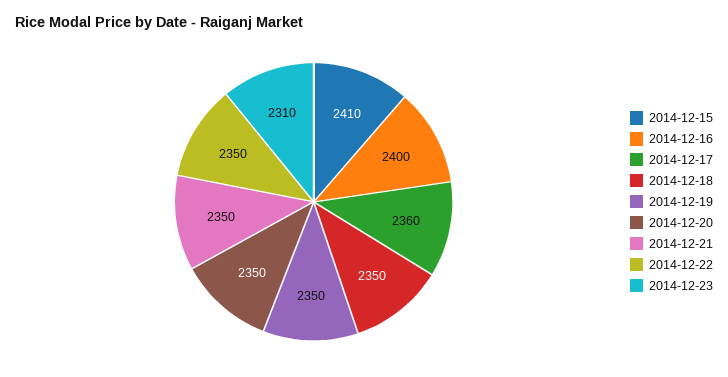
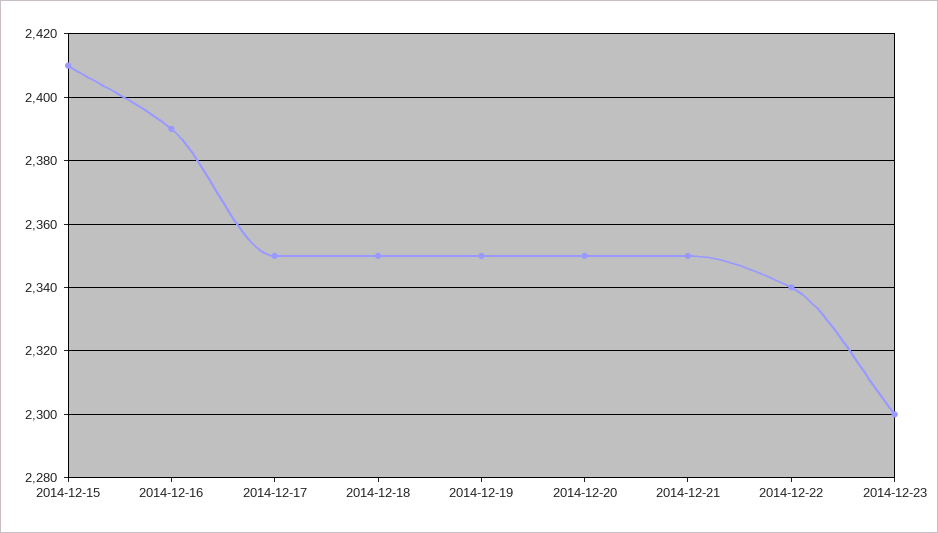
  {
    "2014-12-15": 2410,
-   "2014-12-16": 2400,
+   "2014-12-16": 2390,
-   "2014-12-17": 2360,
+   "2014-12-17": 2350,
    "2014-12-18": 2350,
    "2014-12-19": 2350,
    "2014-12-20": 2350,
    "2014-12-21": 2350,
-   "2014-12-22": 2350,
+   "2014-12-22": 2340,
-   "2014-12-23": 2310
+   "2014-12-23": 2300
  }

